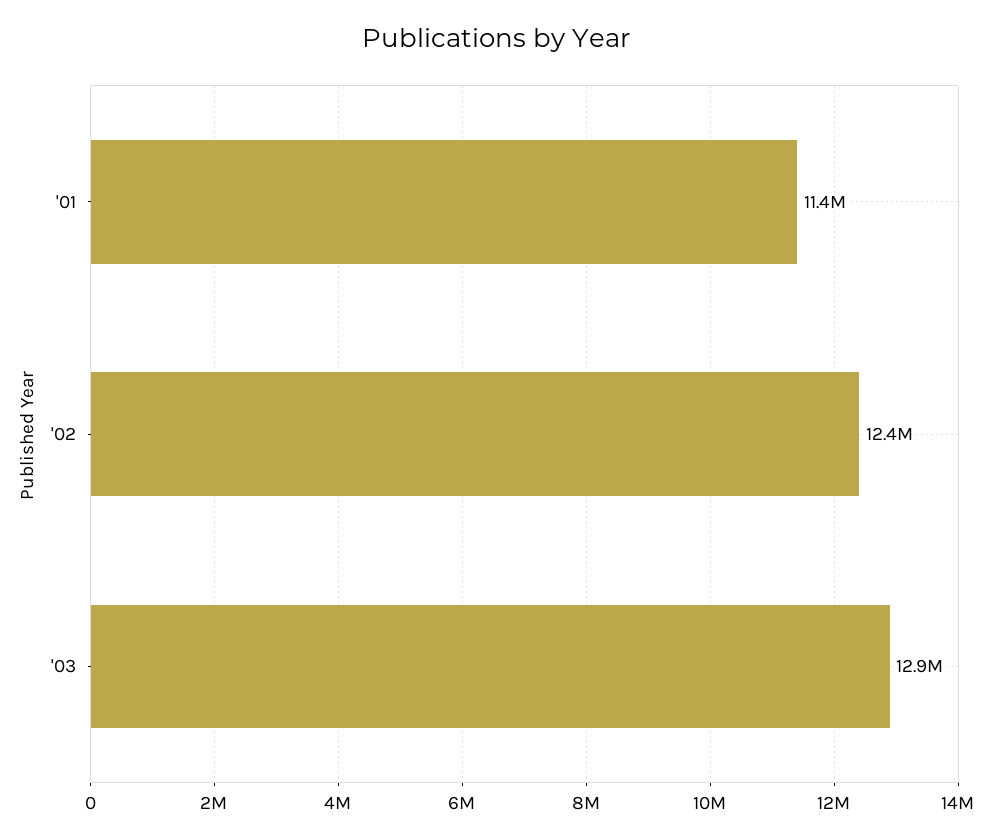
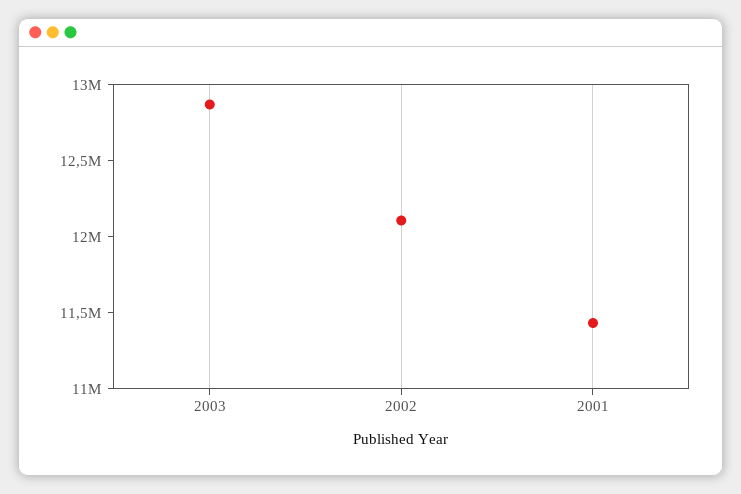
  {
    "'01": 11400000,
-   "'02": 12400000,
+   "'02": 12100000,
    "'03": 12900000
  }

